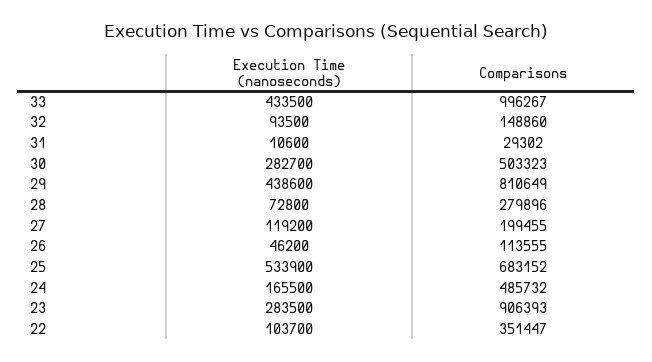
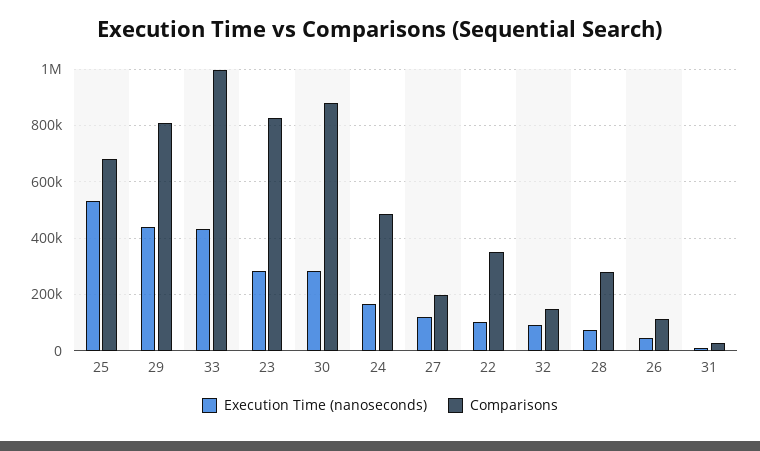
  {
    "Execution Time (nanoseconds)": {
      "33": 433500,
      "32": 93500,
      "31": 10600,
      "30": 282700,
      "29": 438600,
      "28": 72800,
      "27": 119200,
      "26": 46200,
      "25": 533900,
      "24": 165500,
      "23": 283500,
      "22": 103700
    },
    "Comparisons": {
      "33": 996267,
      "32": 148860,
      "31": 29302,
-     "30": 503323,
+     "30": 875000,
      "29": 810649,
      "28": 279896,
      "27": 199455,
      "26": 113555,
      "25": 683152,
      "24": 485732,
-     "23": 906393,
+     "23": 825000,
      "22": 351447
    }
  }

